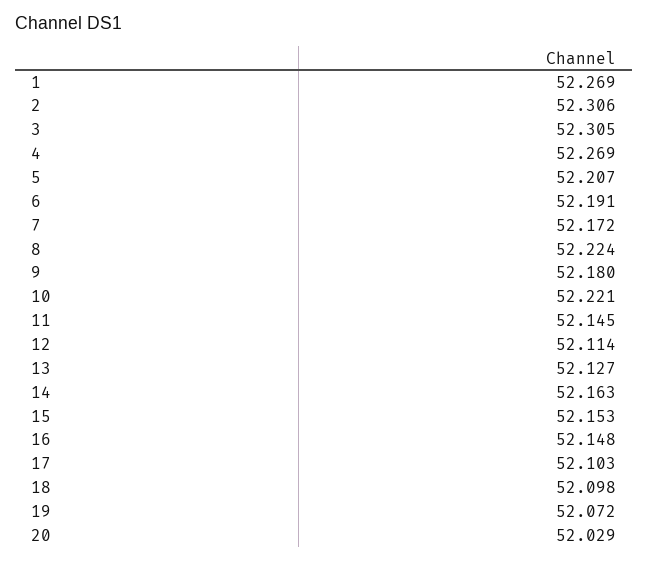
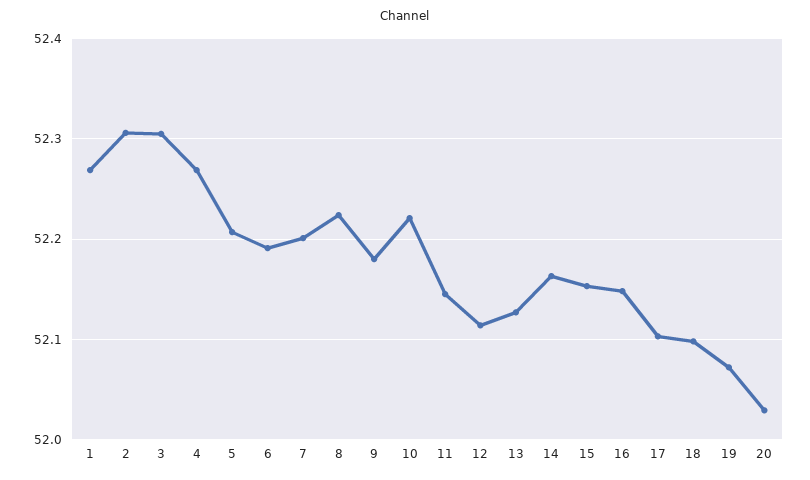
  {
    "1": 52.269,
    "2": 52.306,
    "3": 52.305,
    "4": 52.269,
    "5": 52.207,
    "6": 52.191,
-   "7": 52.172,
+   "7": 52.2,
    "8": 52.224,
    "9": 52.18,
    "10": 52.221,
    "11": 52.145,
    "12": 52.114,
    "13": 52.127,
    "14": 52.163,
    "15": 52.153,
    "16": 52.148,
    "17": 52.103,
    "18": 52.098,
    "19": 52.072,
    "20": 52.029
  }

